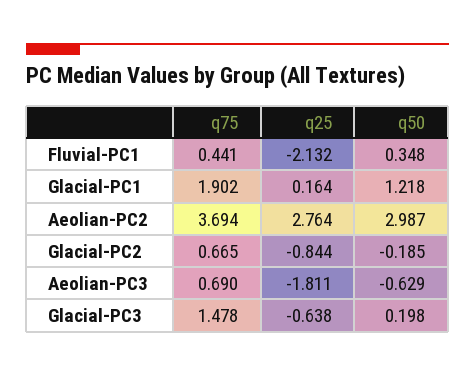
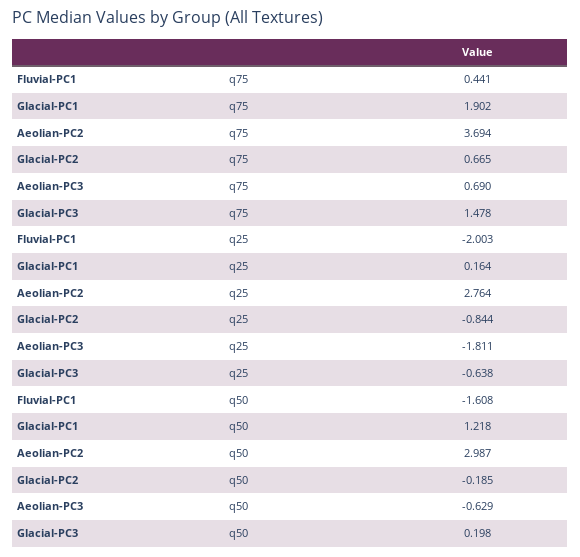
  {
    "q75": {
      "Fluvial-PC1": 0.441,
      "Glacial-PC1": 1.902,
      "Aeolian-PC2": 3.694,
      "Glacial-PC2": 0.665,
      "Aeolian-PC3": 0.69,
      "Glacial-PC3": 1.478
    },
    "q25": {
-     "Fluvial-PC1": -2.132,
+     "Fluvial-PC1": -2.003,
      "Glacial-PC1": 0.164,
      "Aeolian-PC2": 2.764,
      "Glacial-PC2": -0.844,
      "Aeolian-PC3": -1.811,
      "Glacial-PC3": -0.638
    },
    "q50": {
-     "Fluvial-PC1": 0.348,
+     "Fluvial-PC1": -1.608,
      "Glacial-PC1": 1.218,
      "Aeolian-PC2": 2.987,
      "Glacial-PC2": -0.185,
      "Aeolian-PC3": -0.629,
      "Glacial-PC3": 0.198
    }
  }

